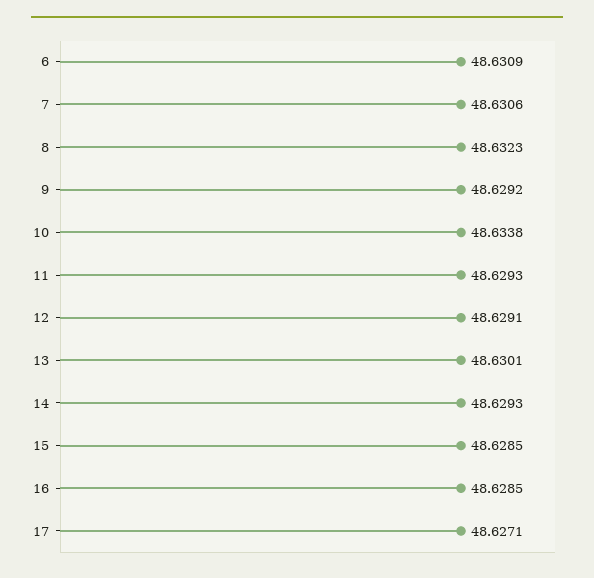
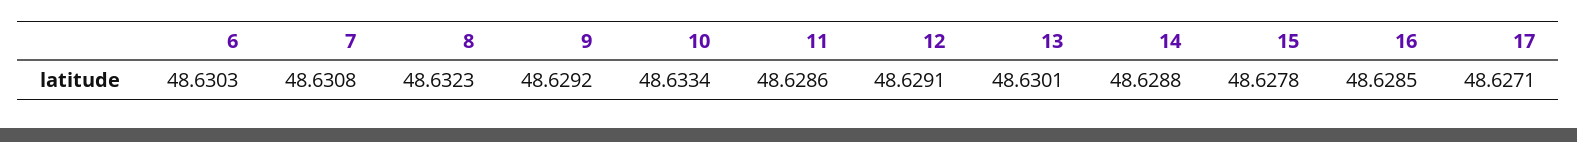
  {
-   "6": 48.6309,
+   "6": 48.6303,
-   "7": 48.6306,
+   "7": 48.6308,
    "8": 48.6323,
    "9": 48.6292,
-   "10": 48.6338,
+   "10": 48.6334,
-   "11": 48.6293,
+   "11": 48.6286,
    "12": 48.6291,
    "13": 48.6301,
-   "14": 48.6293,
+   "14": 48.6288,
-   "15": 48.6285,
+   "15": 48.6278,
    "16": 48.6285,
    "17": 48.6271
  }

